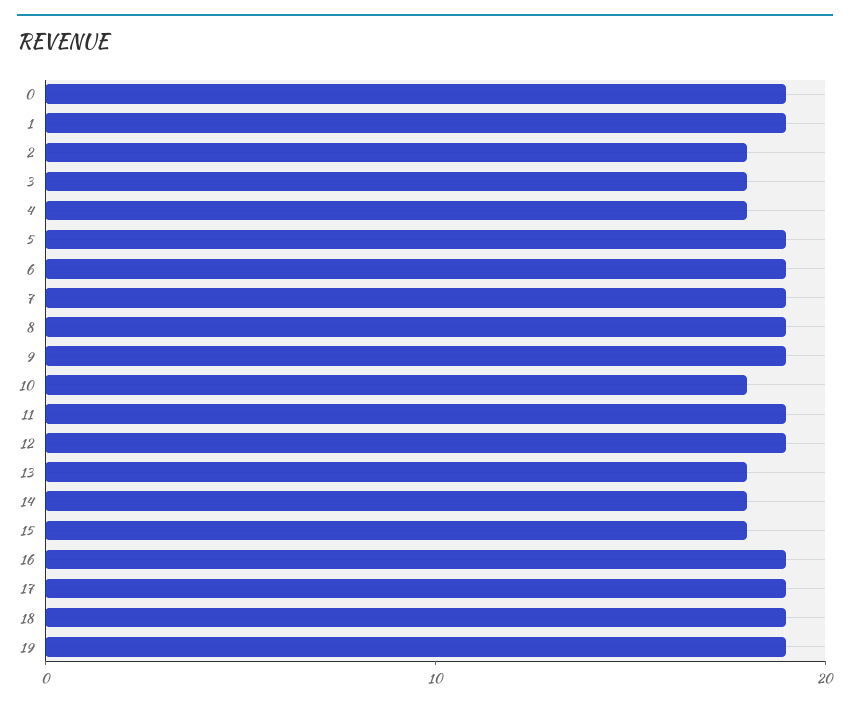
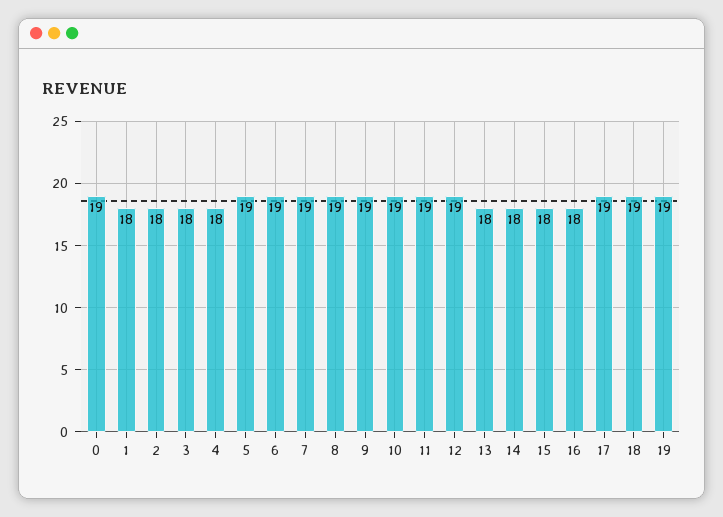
  {
    "0": 19,
-   "1": 19,
+   "1": 18,
    "2": 18,
    "3": 18,
    "4": 18,
    "5": 19,
    "6": 19,
    "7": 19,
    "8": 19,
    "9": 19,
-   "10": 18,
+   "10": 19,
    "11": 19,
    "12": 19,
    "13": 18,
    "14": 18,
    "15": 18,
-   "16": 19,
+   "16": 18,
    "17": 19,
    "18": 19,
    "19": 19
  }

